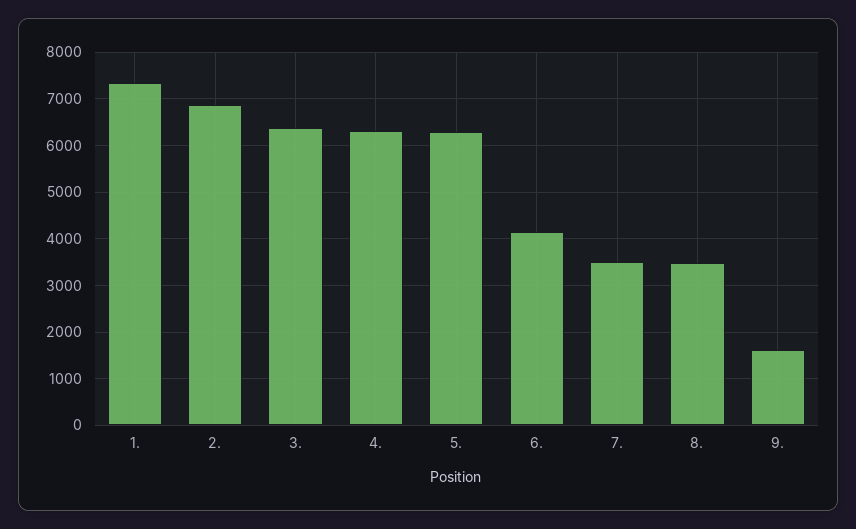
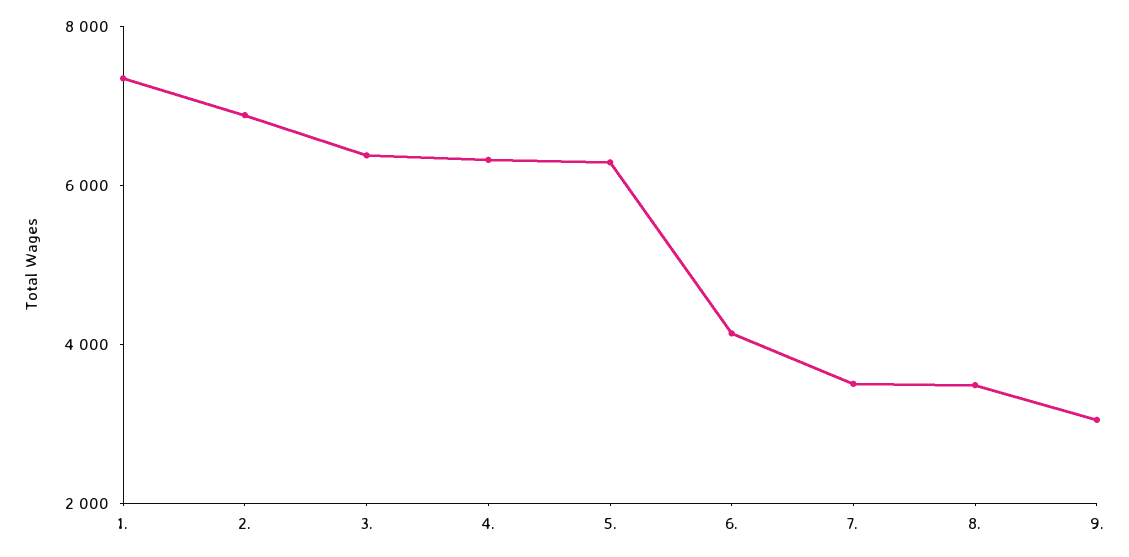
  {
    "1.": 7400,
    "2.": 6800,
    "3.": 6400,
    "4.": 6400,
    "5.": 6200,
    "6.": 4200,
    "7.": 3600,
    "8.": 3400,
-   "9.": 1600
+   "9.": 3000
  }

